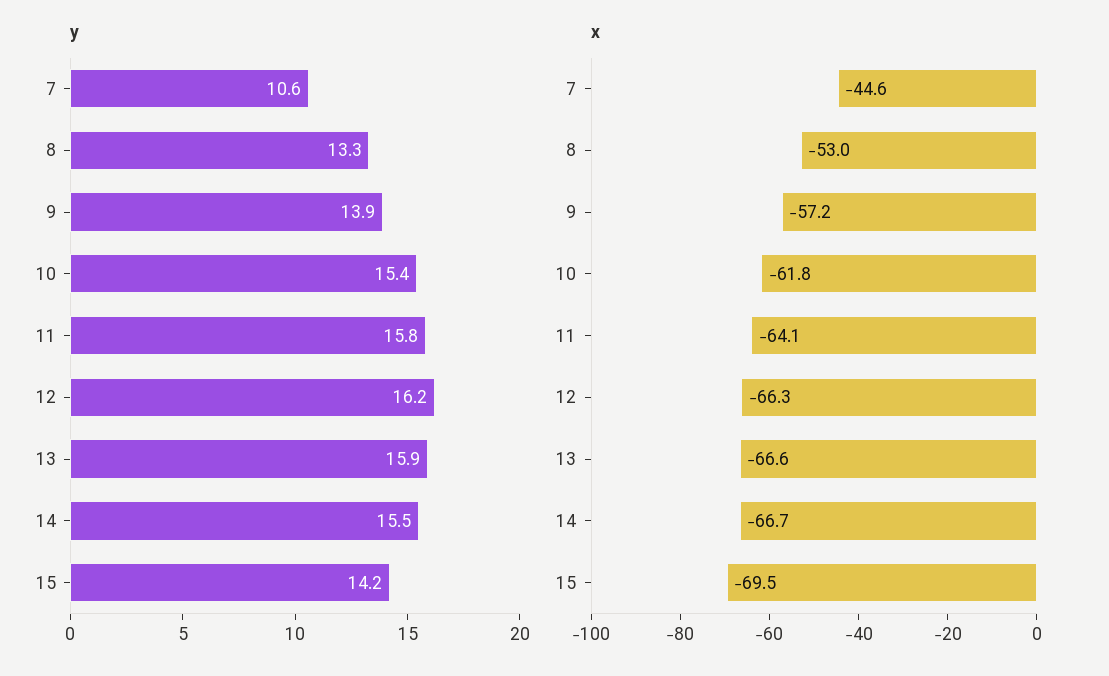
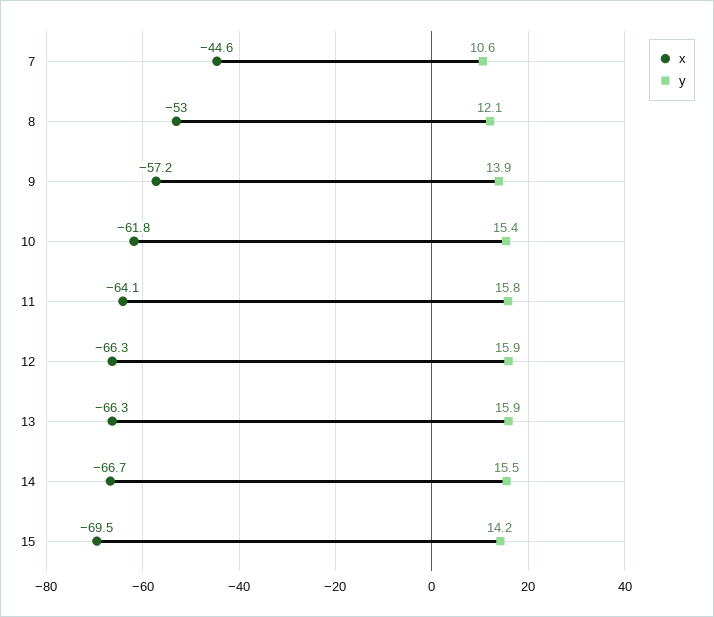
  {
    "y": {
      "7": 10.6,
-     "8": 13.3,
+     "8": 12.1,
      "9": 13.9,
      "10": 15.4,
      "11": 15.8,
-     "12": 16.2,
+     "12": 15.9,
      "13": 15.9,
      "14": 15.5,
      "15": 14.2
    },
    "x": {
      "7": -44.6,
      "8": -53,
      "9": -57.2,
      "10": -61.8,
      "11": -64.1,
      "12": -66.3,
-     "13": -66.6,
+     "13": -66.3,
      "14": -66.7,
      "15": -69.5
    }
  }

